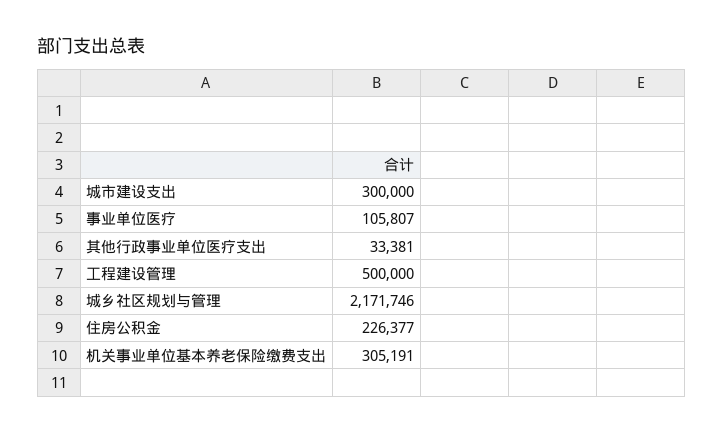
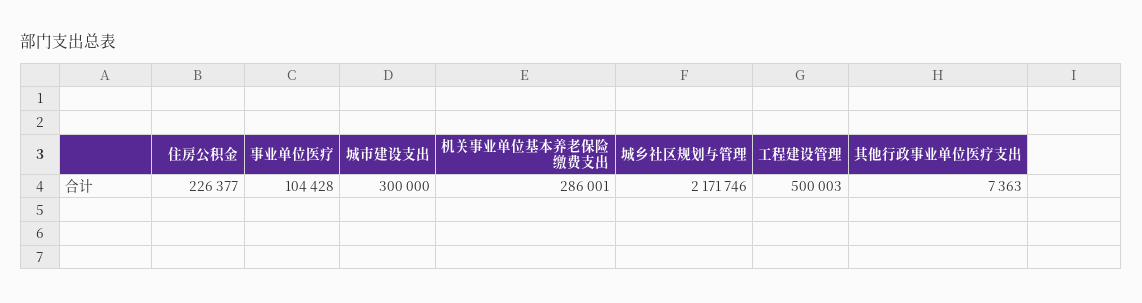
  {
    "城市建设支出": 300000,
-   "事业单位医疗": 105807,
+   "事业单位医疗": 104428,
-   "其他行政事业单位医疗支出": 33381,
+   "其他行政事业单位医疗支出": 7363,
-   "工程建设管理": 500000,
+   "工程建设管理": 500003,
    "城乡社区规划与管理": 2171746,
    "住房公积金": 226377,
-   "机关事业单位基本养老保险缴费支出": 305191
+   "机关事业单位基本养老保险缴费支出": 286001
  }

